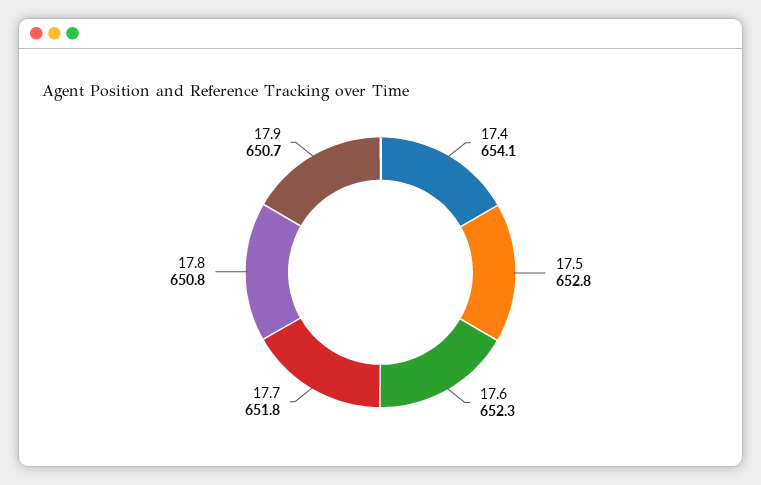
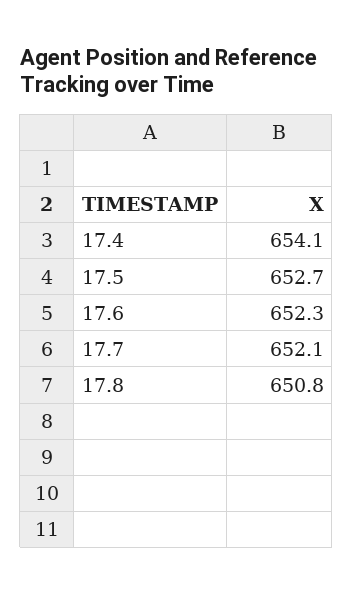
  {
    "17.4": 654.1,
-   "17.5": 652.8,
+   "17.5": 652.7,
    "17.6": 652.3,
-   "17.7": 651.8,
+   "17.7": 652.1,
-   "17.8": 650.8,
+   "17.8": 650.8
-   "17.9": 650.7
  }

